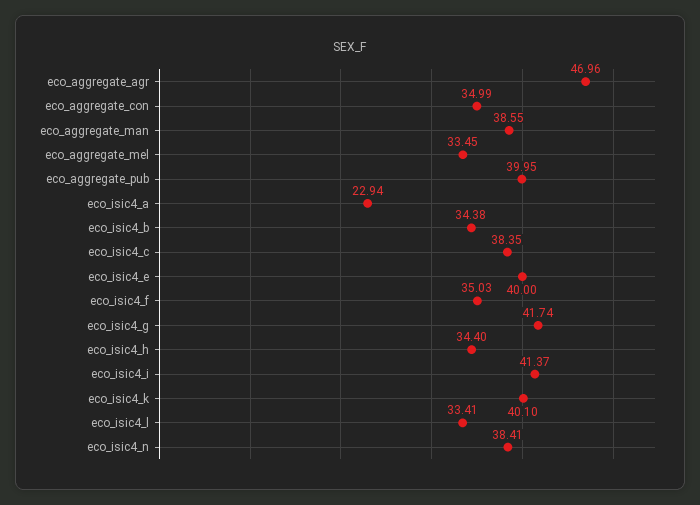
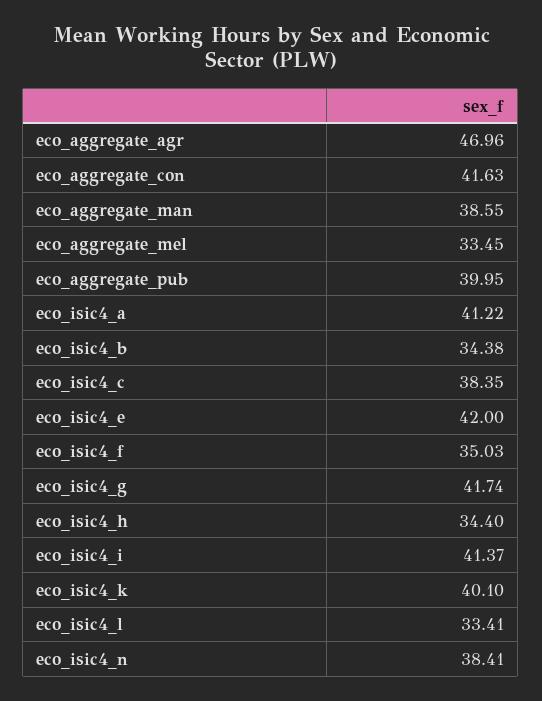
  {
    "eco_aggregate_agr": 46.96,
-   "eco_aggregate_con": 34.99,
+   "eco_aggregate_con": 41.63,
    "eco_aggregate_man": 38.55,
    "eco_aggregate_mel": 33.45,
    "eco_aggregate_pub": 39.95,
-   "eco_isic4_a": 22.94,
+   "eco_isic4_a": 41.22,
    "eco_isic4_b": 34.38,
    "eco_isic4_c": 38.35,
-   "eco_isic4_e": 40,
+   "eco_isic4_e": 42,
    "eco_isic4_f": 35.03,
    "eco_isic4_g": 41.74,
    "eco_isic4_h": 34.4,
    "eco_isic4_i": 41.37,
    "eco_isic4_k": 40.1,
    "eco_isic4_l": 33.41,
    "eco_isic4_n": 38.41
  }

